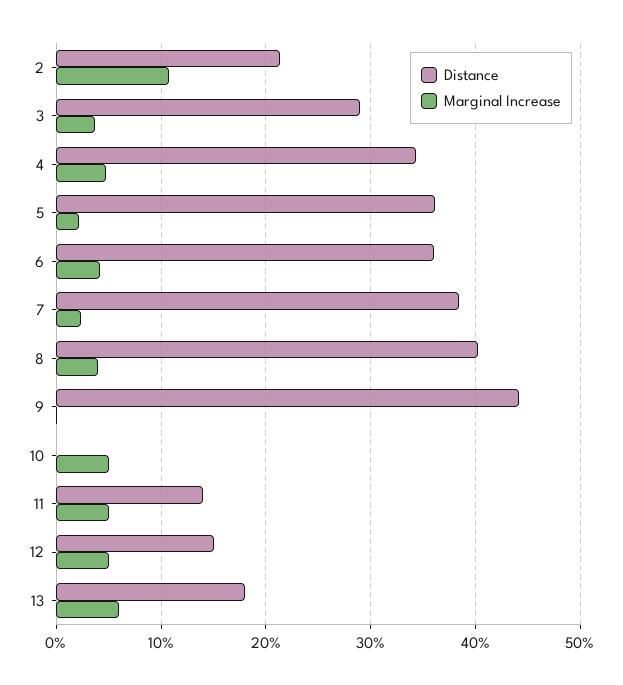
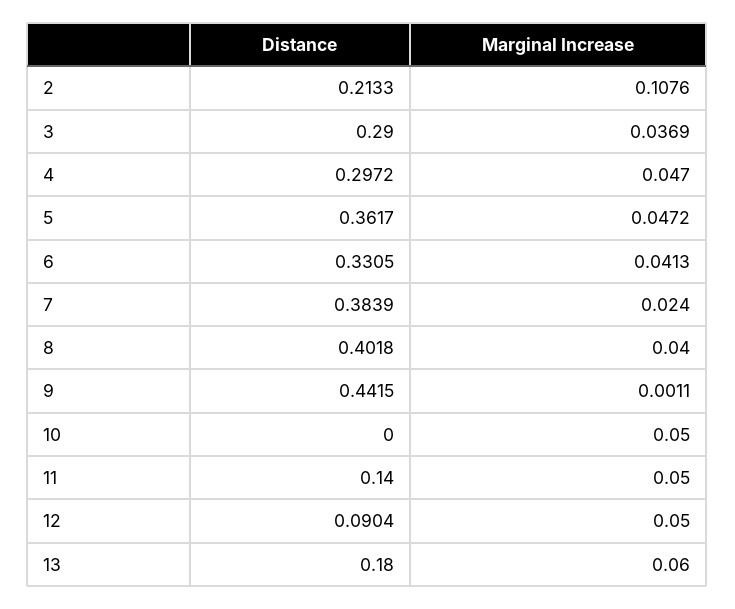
  {
    "Distance": {
      "2": 0.2133,
      "3": 0.29,
-     "4": 0.34,
+     "4": 0.2972,
      "5": 0.3617,
-     "6": 0.36,
+     "6": 0.3305,
      "7": 0.3839,
      "8": 0.4018,
      "9": 0.4415,
      "10": 0,
      "11": 0.14,
-     "12": 0.15,
+     "12": 0.0904,
      "13": 0.18
    },
    "Marginal Increase": {
      "2": 0.1076,
      "3": 0.0369,
      "4": 0.047,
-     "5": 0.02,
+     "5": 0.0472,
      "6": 0.0413,
      "7": 0.024,
      "8": 0.04,
      "9": 0.0011,
      "10": 0.05,
      "11": 0.05,
      "12": 0.05,
      "13": 0.06
    }
  }

